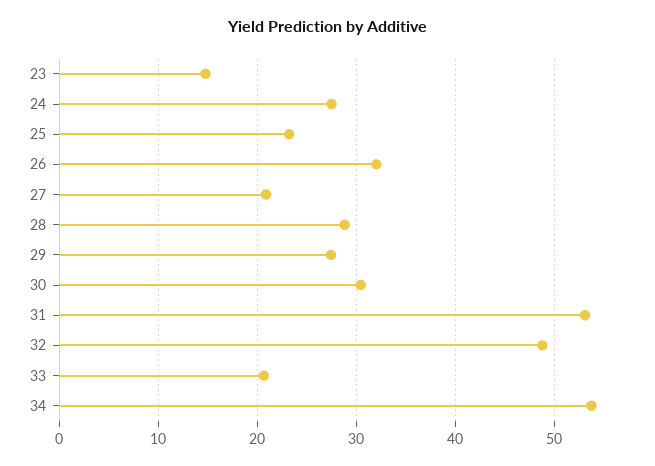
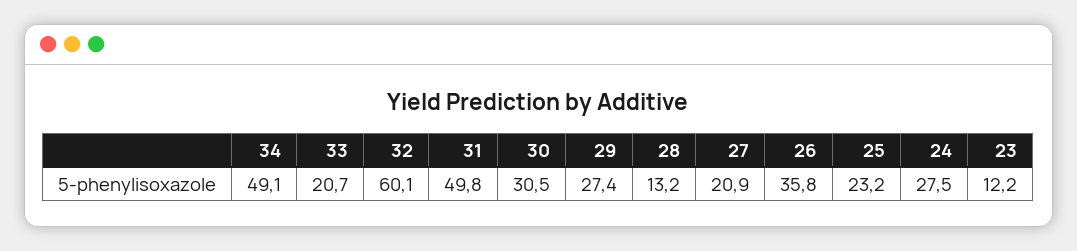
  {
-   "23": 15,
+   "23": 12.2,
    "24": 27.5,
    "25": 23.2,
-   "26": 32,
+   "26": 35.8,
    "27": 20.9,
-   "28": 29,
+   "28": 13.2,
    "29": 27.4,
    "30": 30.5,
-   "31": 53,
+   "31": 49.8,
-   "32": 49,
+   "32": 60.1,
    "33": 20.7,
-   "34": 54
+   "34": 49.1
  }

